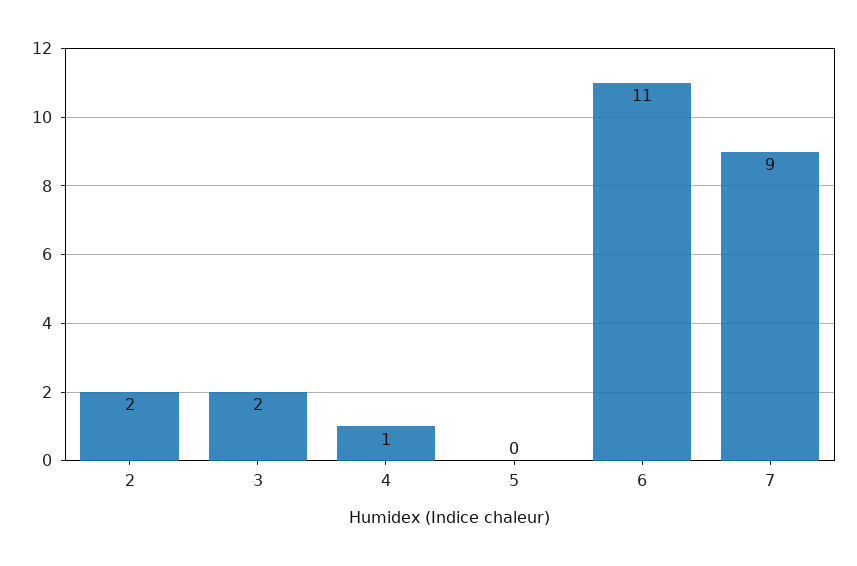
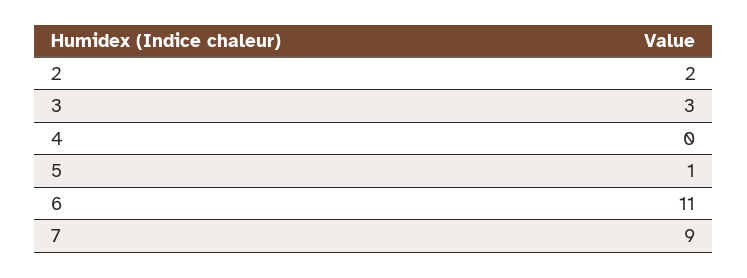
  {
    "2": 2,
-   "3": 2,
+   "3": 3,
-   "4": 1,
+   "4": 0,
-   "5": 0,
+   "5": 1,
    "6": 11,
    "7": 9
  }

